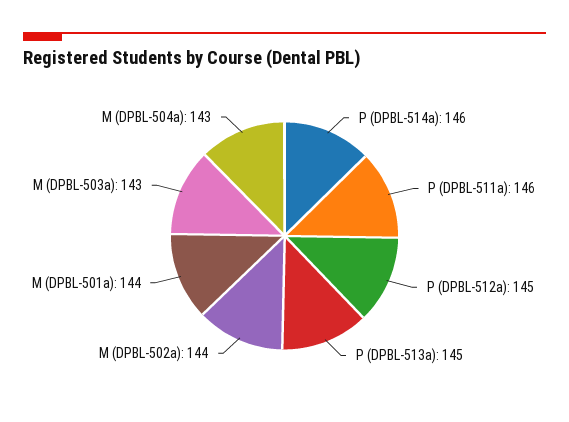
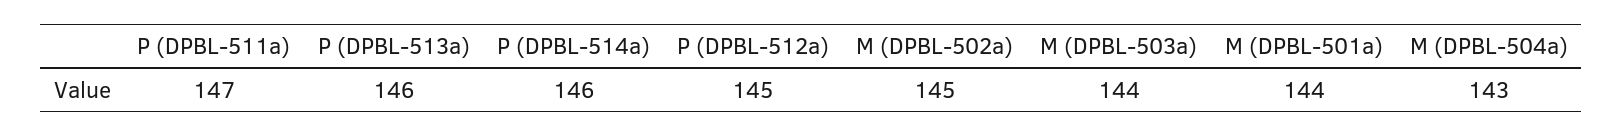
  {
    "P (DPBL-514a)": 146,
-   "P (DPBL-511a)": 146,
+   "P (DPBL-511a)": 147,
    "P (DPBL-512a)": 145,
-   "P (DPBL-513a)": 145,
+   "P (DPBL-513a)": 146,
-   "M (DPBL-502a)": 144,
+   "M (DPBL-502a)": 145,
    "M (DPBL-501a)": 144,
-   "M (DPBL-503a)": 143,
+   "M (DPBL-503a)": 144,
    "M (DPBL-504a)": 143
  }

